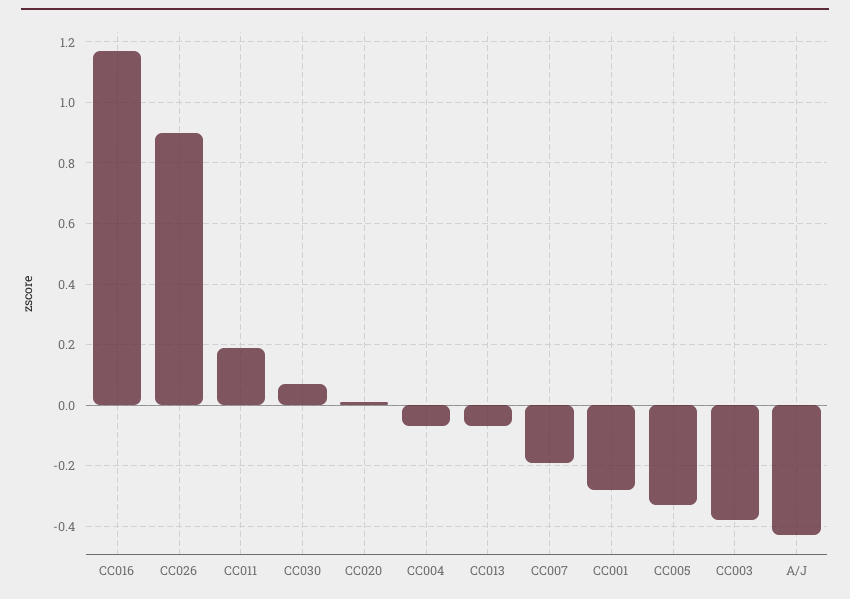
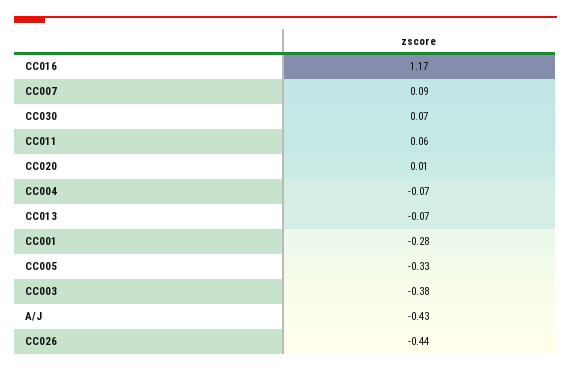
  {
    "CC016": 1.17,
-   "CC026": 0.9,
+   "CC026": -0.44,
-   "CC011": 0.2,
+   "CC011": 0.06,
    "CC030": 0.07,
    "CC020": 0.01,
    "CC004": -0.07,
    "CC013": -0.07,
-   "CC007": -0.2,
+   "CC007": 0.09,
    "CC001": -0.28,
    "CC005": -0.33,
    "CC003": -0.38,
    "A/J": -0.43
  }

